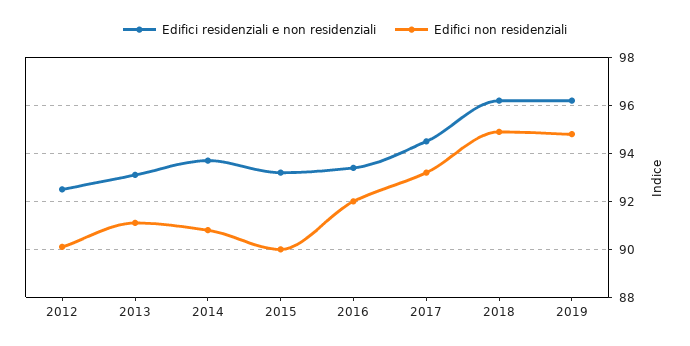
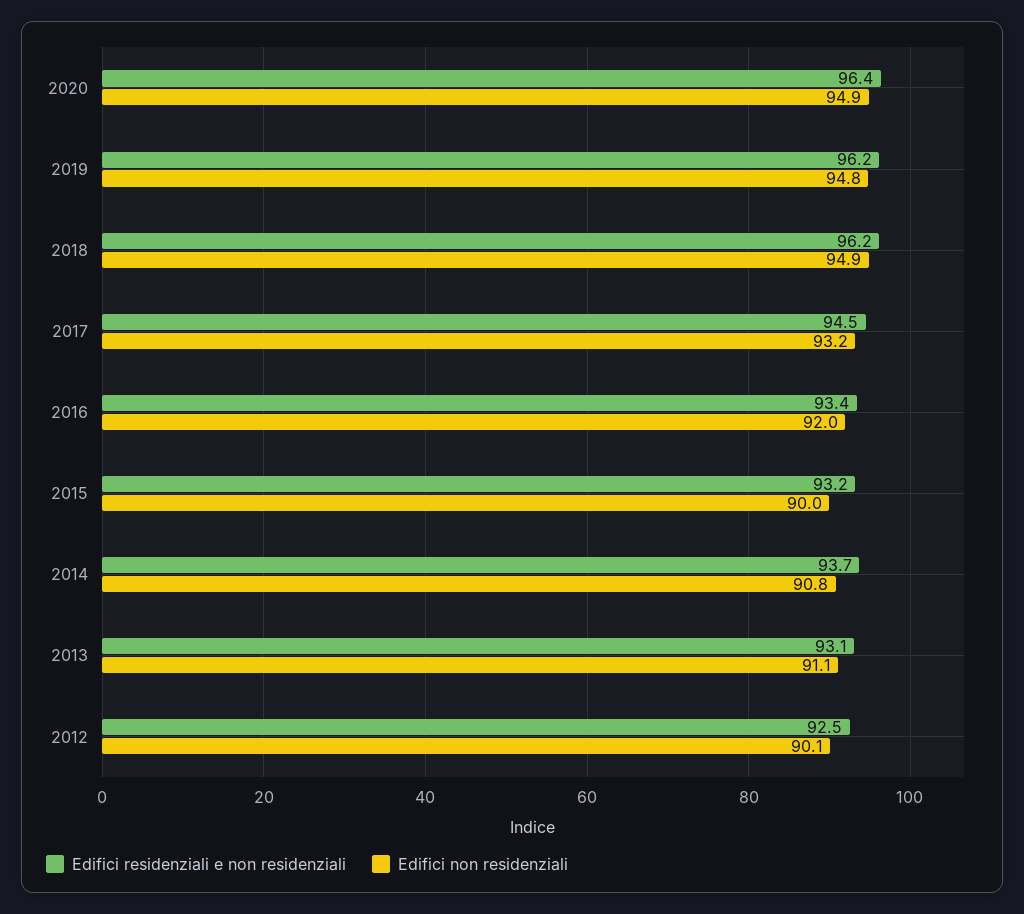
  {
    "Edifici residenziali e non residenziali": {
      "2012": 92.5,
      "2013": 93.1,
      "2014": 93.7,
      "2015": 93.2,
      "2016": 93.4,
      "2017": 94.5,
      "2018": 96.2,
-     "2019": 96.2
+     "2019": 96.2,
+     "2020": 96.4
    },
    "Edifici non residenziali": {
      "2012": 90.1,
      "2013": 91.1,
      "2014": 90.8,
      "2015": 90,
      "2016": 92,
      "2017": 93.2,
      "2018": 94.9,
-     "2019": 94.8
+     "2019": 94.8,
+     "2020": 94.9
    }
  }

